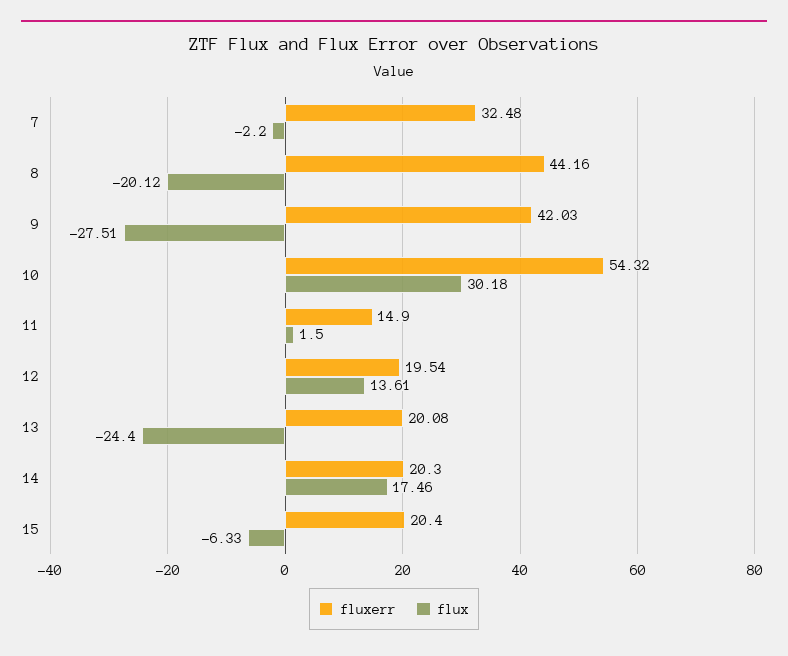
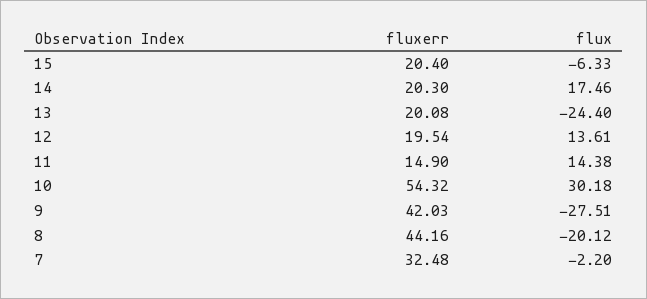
  {
    "fluxerr": {
      "7": 32.48,
      "8": 44.16,
      "9": 42.03,
      "10": 54.32,
      "11": 14.9,
      "12": 19.54,
      "13": 20.08,
      "14": 20.3,
      "15": 20.4
    },
    "flux": {
      "7": -2.2,
      "8": -20.12,
      "9": -27.51,
      "10": 30.18,
-     "11": 1.5,
+     "11": 14.38,
      "12": 13.61,
      "13": -24.4,
      "14": 17.46,
      "15": -6.33
    }
  }

